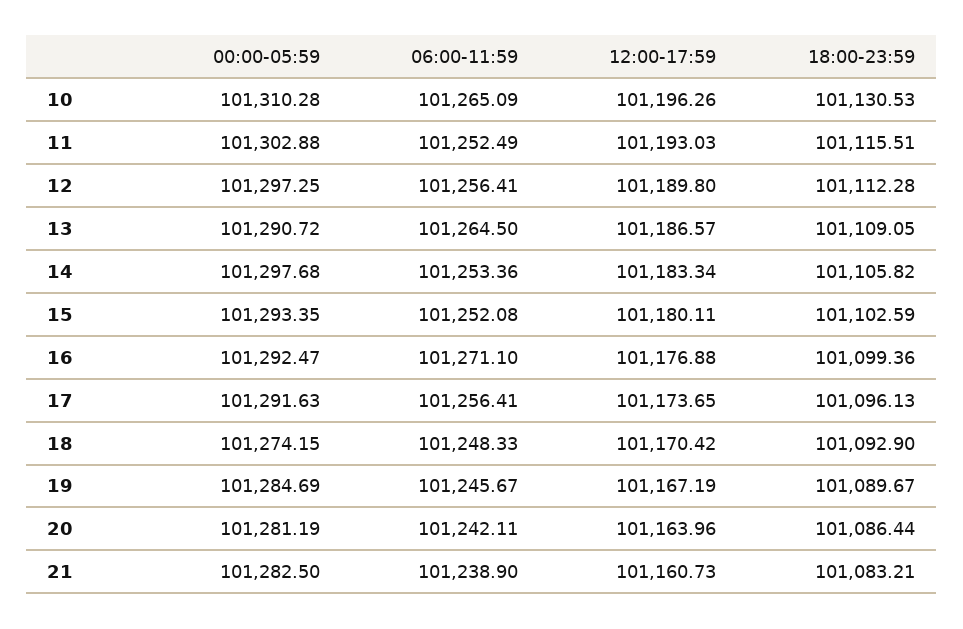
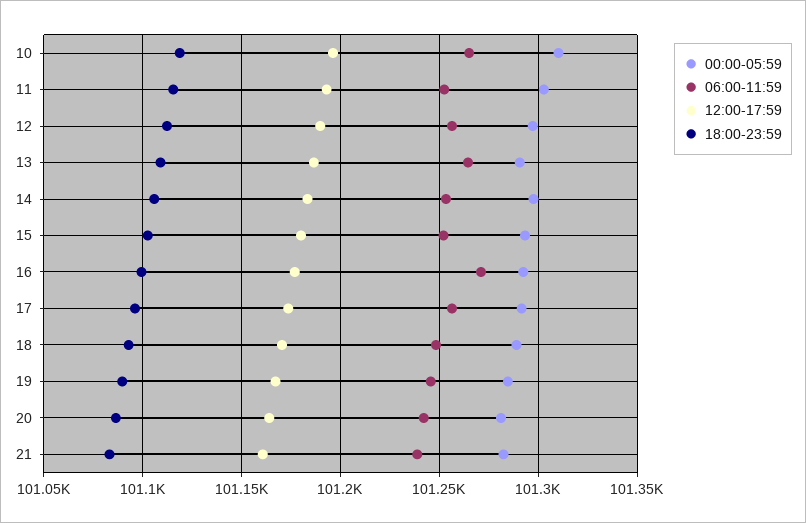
  {
    "00:00-05:59": {
      "10": 101310.28,
      "11": 101302.88,
      "12": 101297.25,
      "13": 101290.72,
      "14": 101297.68,
      "15": 101293.35,
      "16": 101292.47,
      "17": 101291.63,
-     "18": 101274.15,
+     "18": 101290,
      "19": 101284.69,
      "20": 101281.19,
      "21": 101282.5
    },
    "06:00-11:59": {
      "10": 101265.09,
      "11": 101252.49,
      "12": 101256.41,
      "13": 101264.5,
      "14": 101253.36,
      "15": 101252.08,
      "16": 101271.1,
      "17": 101256.41,
      "18": 101248.33,
      "19": 101245.67,
      "20": 101242.11,
      "21": 101238.9
    },
    "12:00-17:59": {
      "10": 101196.26,
      "11": 101193.03,
      "12": 101189.8,
      "13": 101186.57,
      "14": 101183.34,
      "15": 101180.11,
      "16": 101176.88,
      "17": 101173.65,
      "18": 101170.42,
      "19": 101167.19,
      "20": 101163.96,
      "21": 101160.73
    },
    "18:00-23:59": {
-     "10": 101130.53,
+     "10": 101120,
      "11": 101115.51,
      "12": 101112.28,
      "13": 101109.05,
      "14": 101105.82,
      "15": 101102.59,
      "16": 101099.36,
      "17": 101096.13,
      "18": 101092.9,
      "19": 101089.67,
      "20": 101086.44,
      "21": 101083.21
    }
  }

